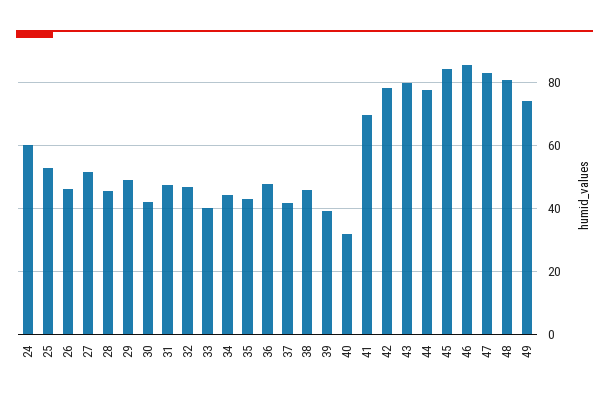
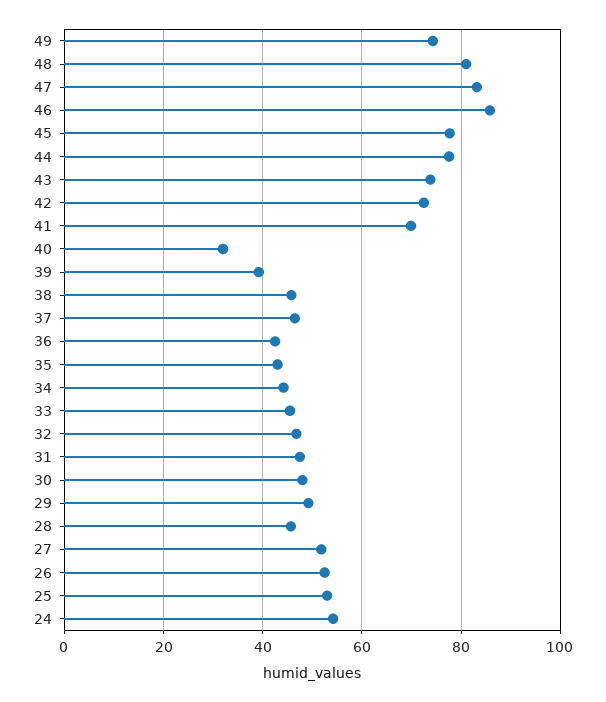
  {
-   "24": 60,
+   "24": 54,
    "25": 54,
-   "26": 46,
+   "26": 52,
    "27": 52,
    "28": 46,
    "29": 50,
-   "30": 42,
+   "30": 48,
    "31": 48,
    "32": 46,
-   "33": 40,
+   "33": 46,
    "34": 44,
    "35": 44,
-   "36": 48,
+   "36": 42,
-   "37": 42,
+   "37": 46,
    "38": 46,
    "39": 40,
    "40": 32,
    "41": 70,
-   "42": 78,
+   "42": 72,
-   "43": 80,
+   "43": 74,
    "44": 78,
-   "45": 84,
+   "45": 78,
    "46": 86,
    "47": 84,
    "48": 82,
    "49": 74
  }

